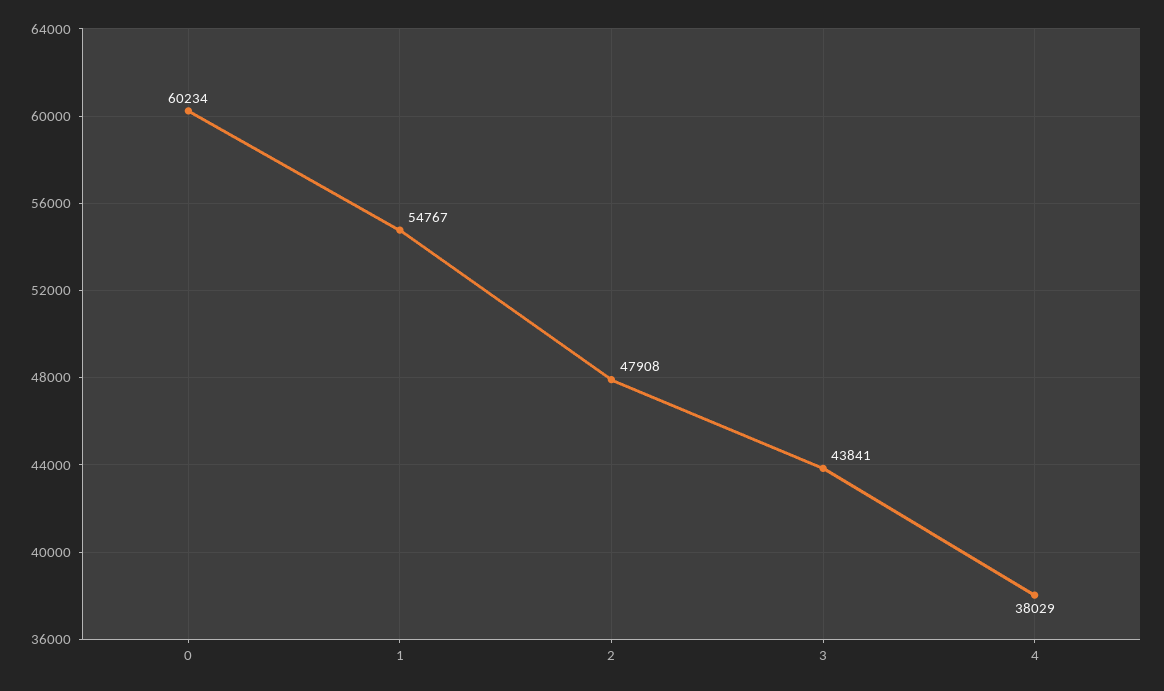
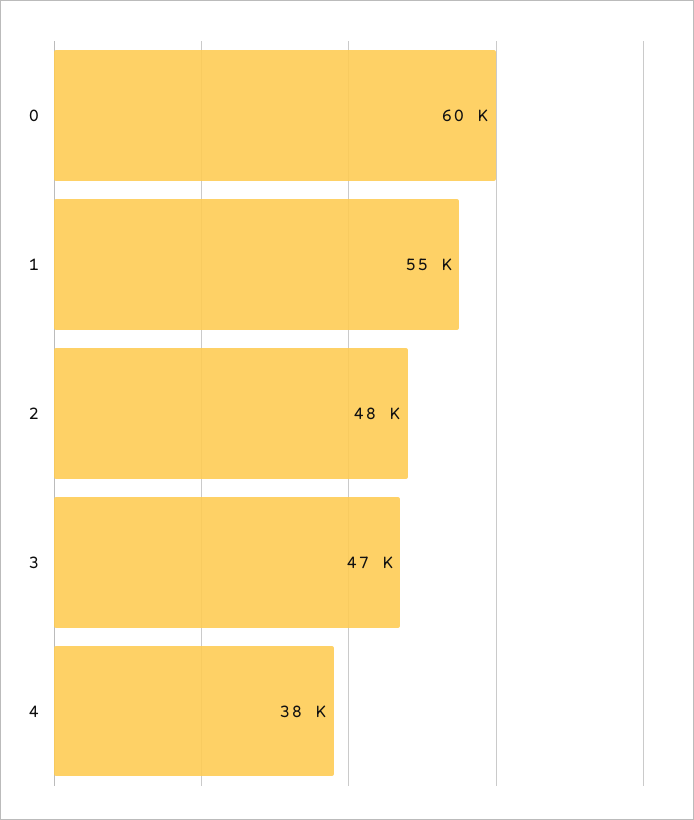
  {
    "0": 60234,
    "1": 54767,
    "2": 47908,
-   "3": 43841,
+   "3": 47000,
    "4": 38029
  }

